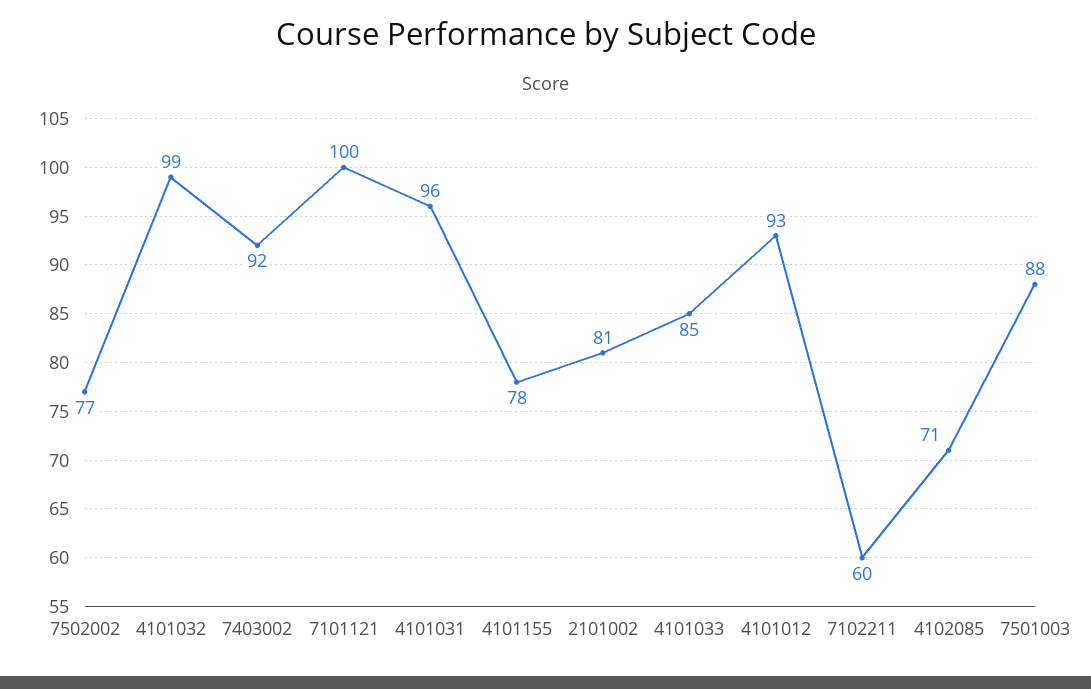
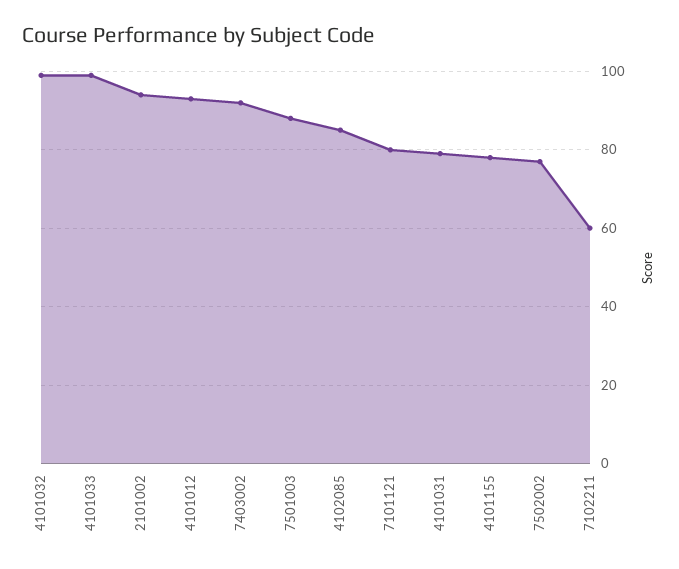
  {
    "7502002": 77,
    "4101032": 99,
    "7403002": 92,
-   "7101121": 100,
+   "7101121": 80,
-   "4101031": 96,
+   "4101031": 80,
    "4101155": 78,
-   "2101002": 81,
+   "2101002": 95,
-   "4101033": 85,
+   "4101033": 100,
    "4101012": 93,
    "7102211": 60,
-   "4102085": 71,
+   "4102085": 85,
    "7501003": 88
  }

